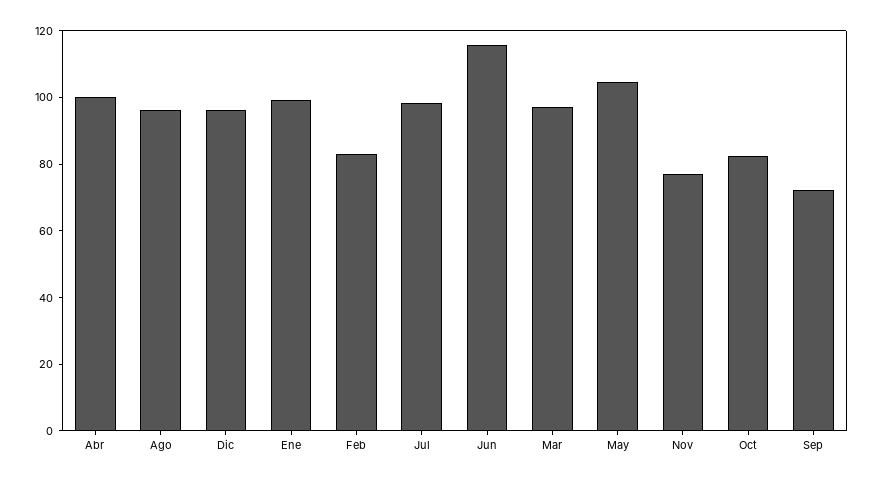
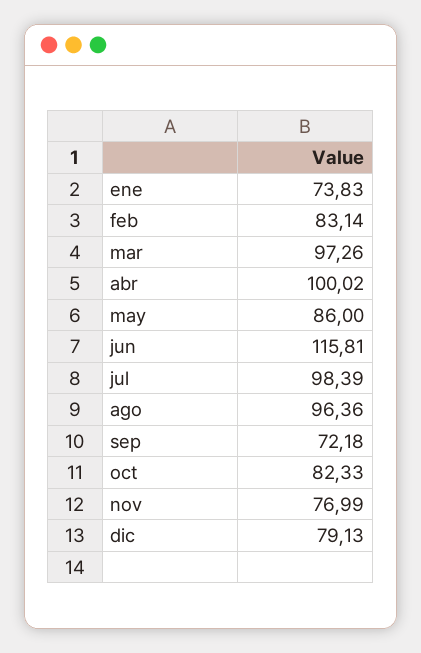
  {
    "Abr": 100.02,
    "Ago": 96.36,
-   "Dic": 95,
+   "Dic": 79.13,
-   "Ene": 100,
+   "Ene": 73.83,
    "Feb": 83.14,
    "Jul": 98.39,
    "Jun": 115.81,
    "Mar": 97.26,
-   "May": 105,
+   "May": 86,
    "Nov": 76.99,
    "Oct": 82.33,
    "Sep": 72.18
  }

